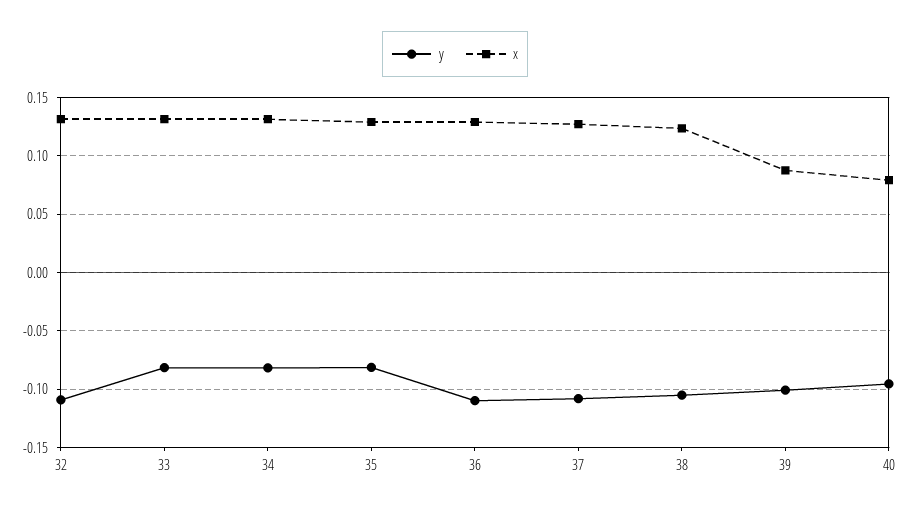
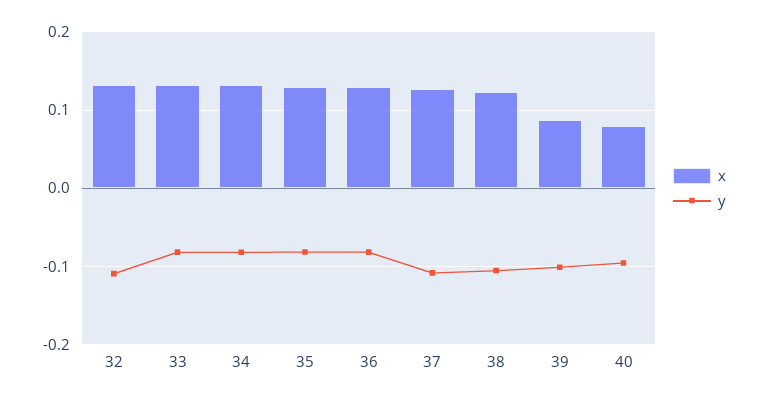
  {
    "y": {
      "32": -0.11,
      "33": -0.08,
      "34": -0.08,
      "35": -0.08,
-     "36": -0.11,
+     "36": -0.08,
      "37": -0.11,
      "38": -0.11,
      "39": -0.1,
      "40": -0.1
    },
    "x": {
      "32": 0.13,
      "33": 0.13,
      "34": 0.13,
      "35": 0.13,
      "36": 0.13,
      "37": 0.13,
      "38": 0.12,
      "39": 0.09,
      "40": 0.08
    }
  }

